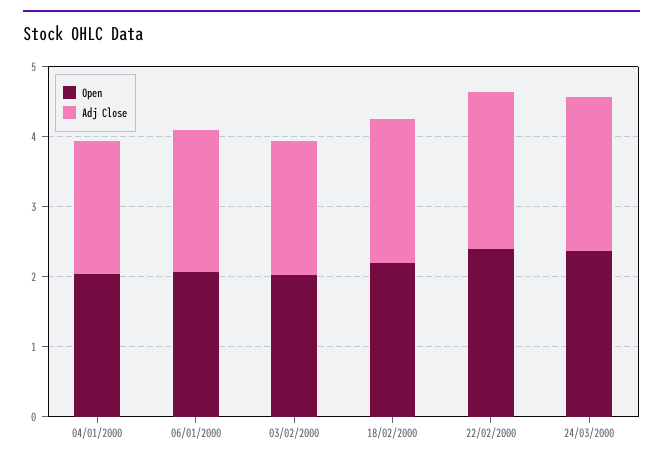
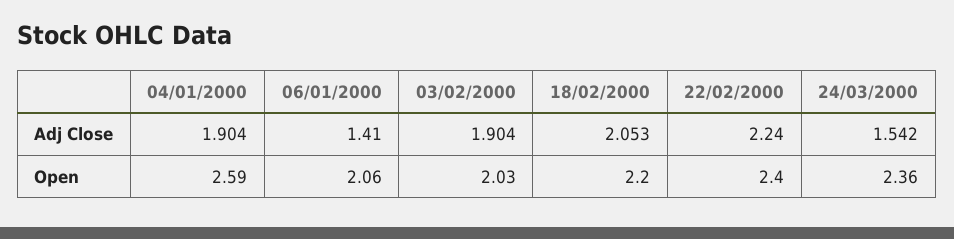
  {
    "Open": {
-     "04/01/2000": 2,
+     "04/01/2000": 2.59,
      "06/01/2000": 2.06,
      "03/02/2000": 2.03,
      "18/02/2000": 2.2,
      "22/02/2000": 2.4,
      "24/03/2000": 2.36
    },
    "Adj Close": {
      "04/01/2000": 1.904,
-     "06/01/2000": 2,
+     "06/01/2000": 1.41,
      "03/02/2000": 1.904,
      "18/02/2000": 2.053,
      "22/02/2000": 2.24,
-     "24/03/2000": 2.2
+     "24/03/2000": 1.542
    }
  }

